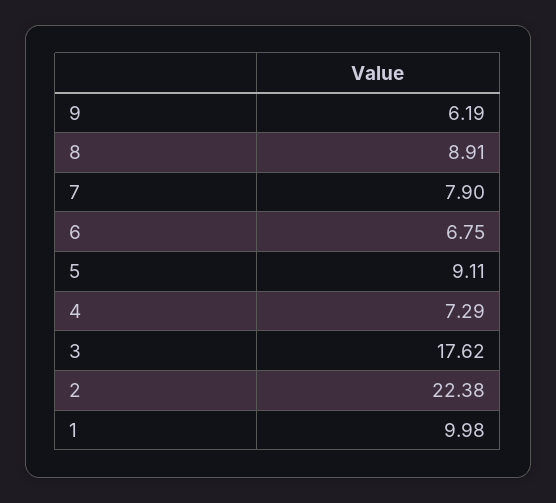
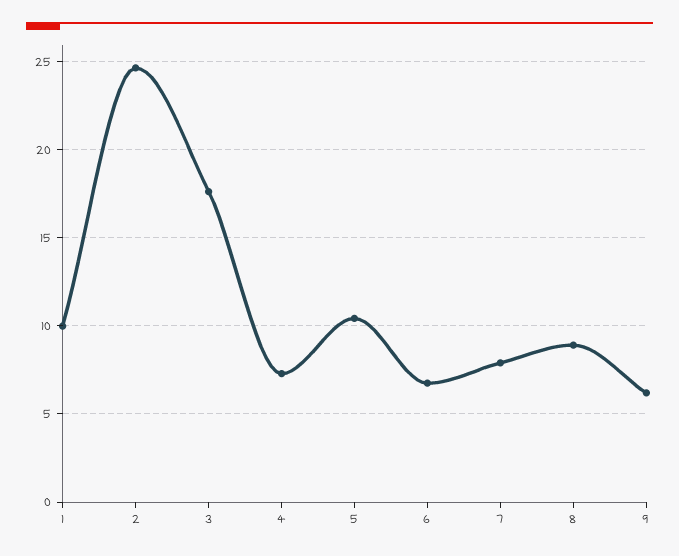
  {
    "9": 6.19,
    "8": 8.91,
    "7": 7.9,
    "6": 6.75,
-   "5": 9.11,
+   "5": 10.5,
    "4": 7.29,
    "3": 17.62,
-   "2": 22.38,
+   "2": 24.5,
    "1": 9.98
  }

